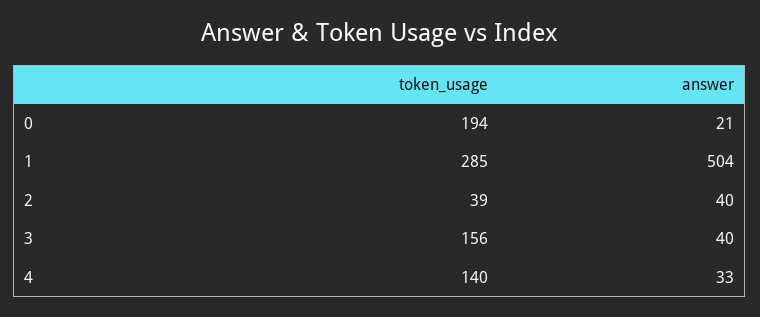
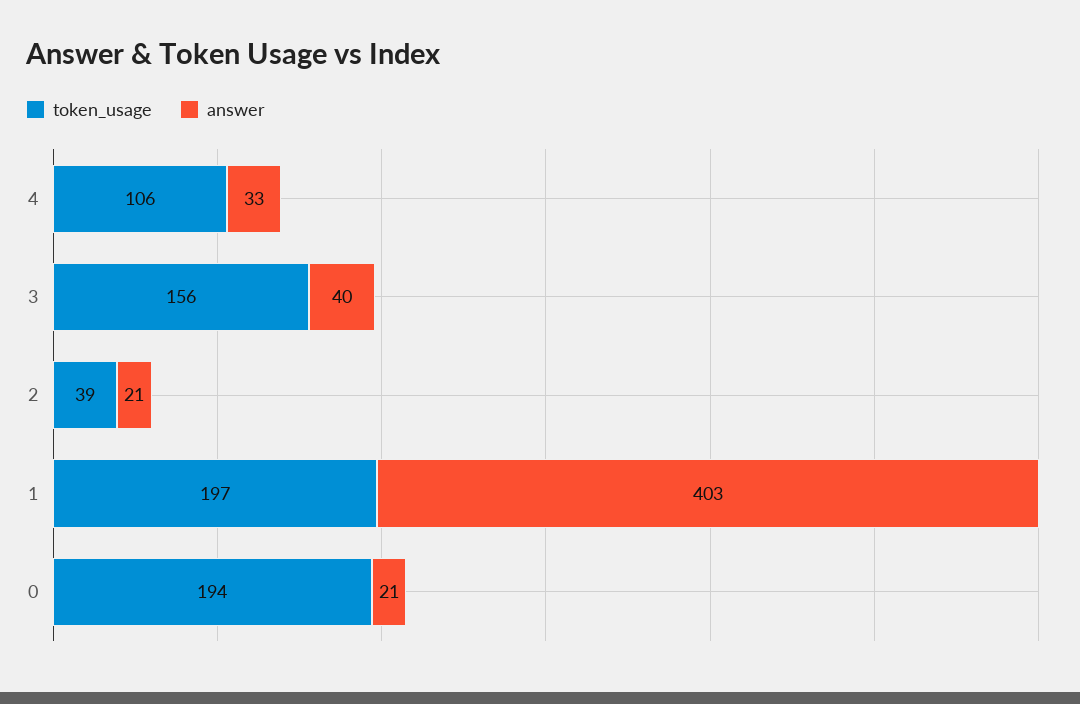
  {
    "token_usage": {
      "0": 194,
-     "1": 285,
+     "1": 197,
      "2": 39,
      "3": 156,
-     "4": 140
+     "4": 106
    },
    "answer": {
      "0": 21,
-     "1": 504,
+     "1": 403,
-     "2": 40,
+     "2": 21,
      "3": 40,
      "4": 33
    }
  }

